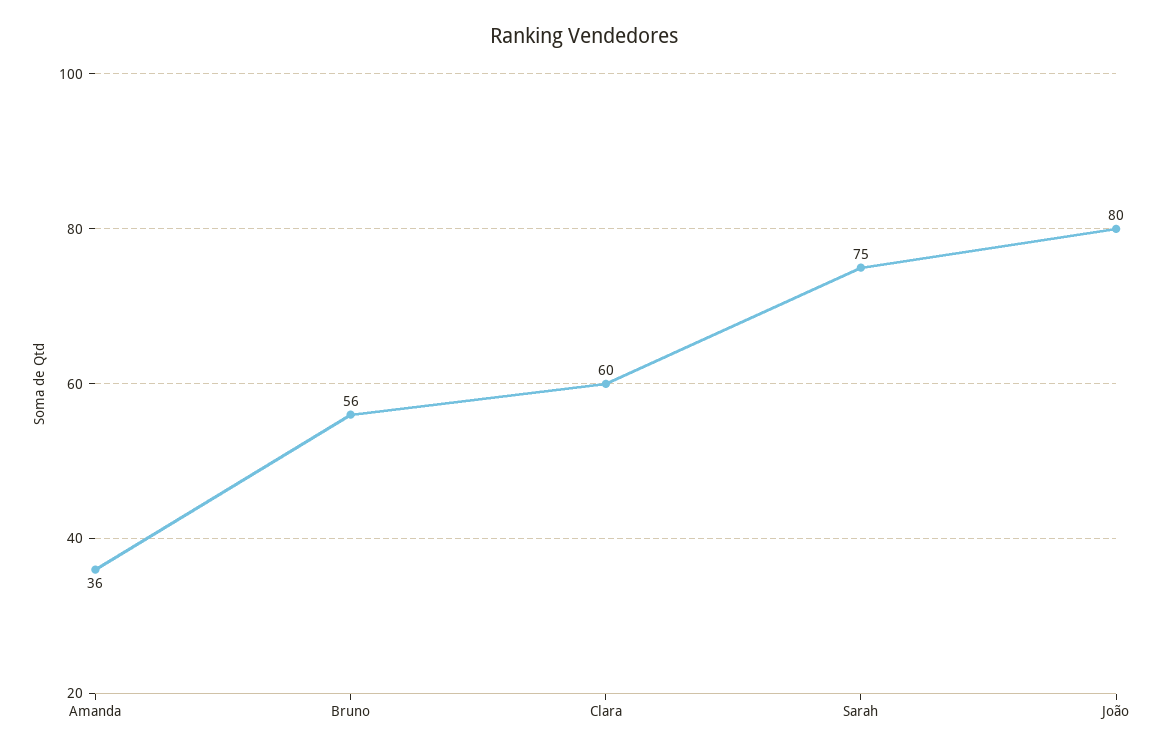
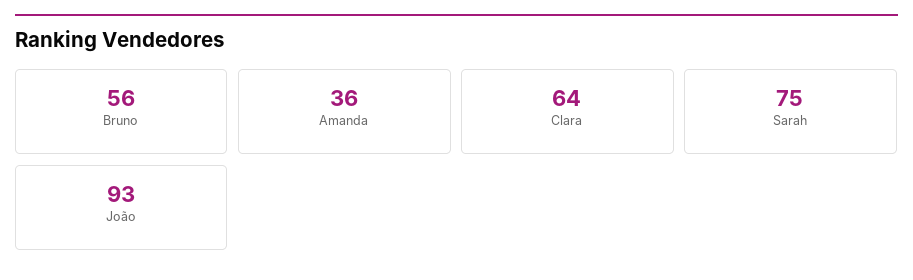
  {
    "Amanda": 36,
    "Bruno": 56,
-   "Clara": 60,
+   "Clara": 64,
    "Sarah": 75,
-   "João": 80
+   "João": 93
  }

